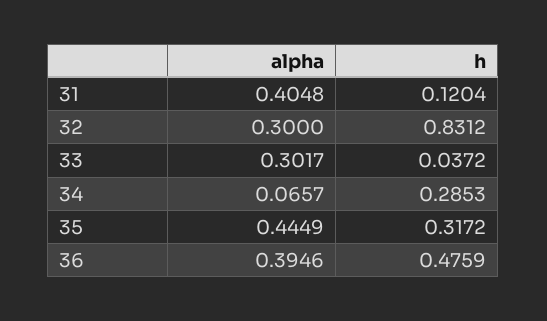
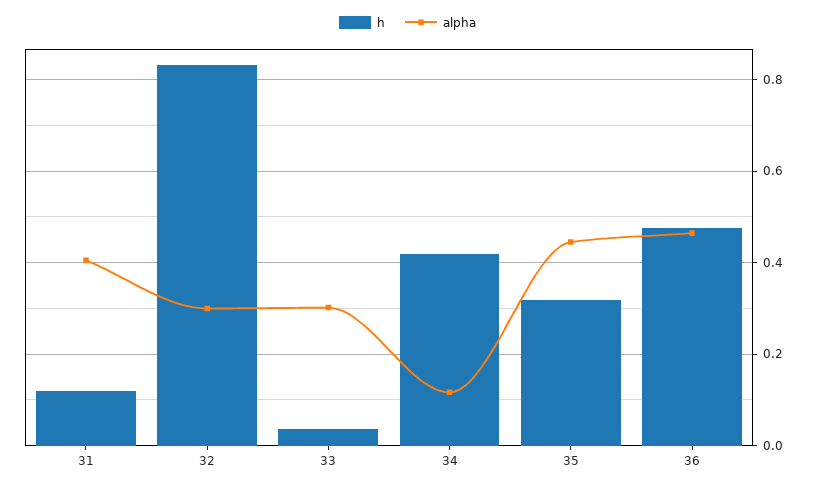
  {
    "alpha": {
      "31": 0.4048,
      "32": 0.3,
      "33": 0.3017,
-     "34": 0.0657,
+     "34": 0.12,
      "35": 0.4449,
-     "36": 0.3946
+     "36": 0.46
    },
    "h": {
      "31": 0.1204,
      "32": 0.8312,
      "33": 0.0372,
-     "34": 0.2853,
+     "34": 0.42,
      "35": 0.3172,
      "36": 0.4759
    }
  }

